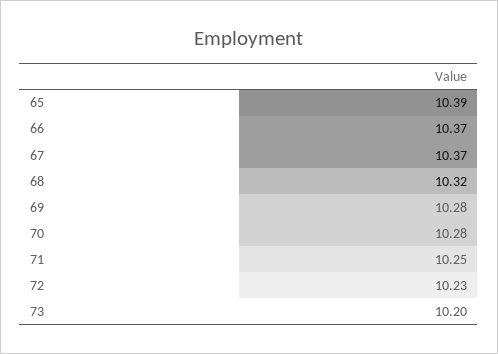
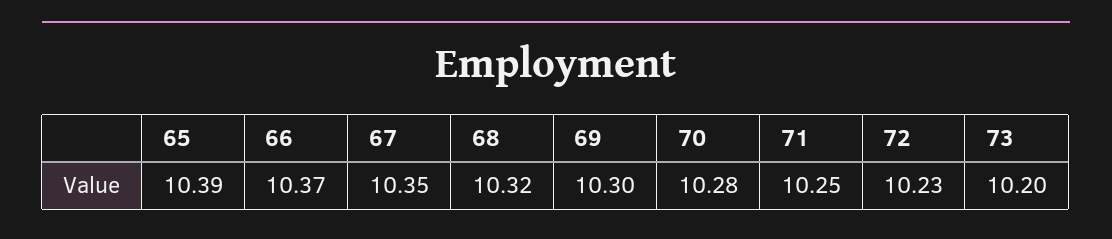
  {
    "65": 10.39,
    "66": 10.37,
-   "67": 10.37,
+   "67": 10.35,
    "68": 10.32,
-   "69": 10.28,
+   "69": 10.3,
    "70": 10.28,
    "71": 10.25,
    "72": 10.23,
    "73": 10.2
  }

